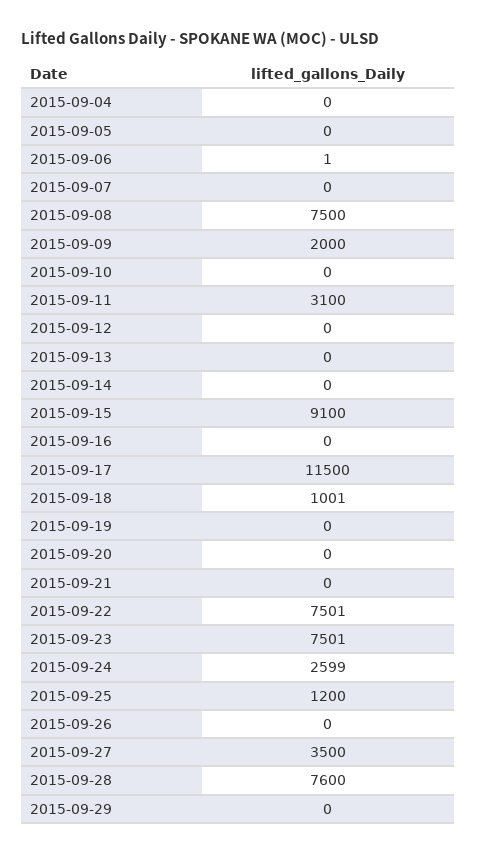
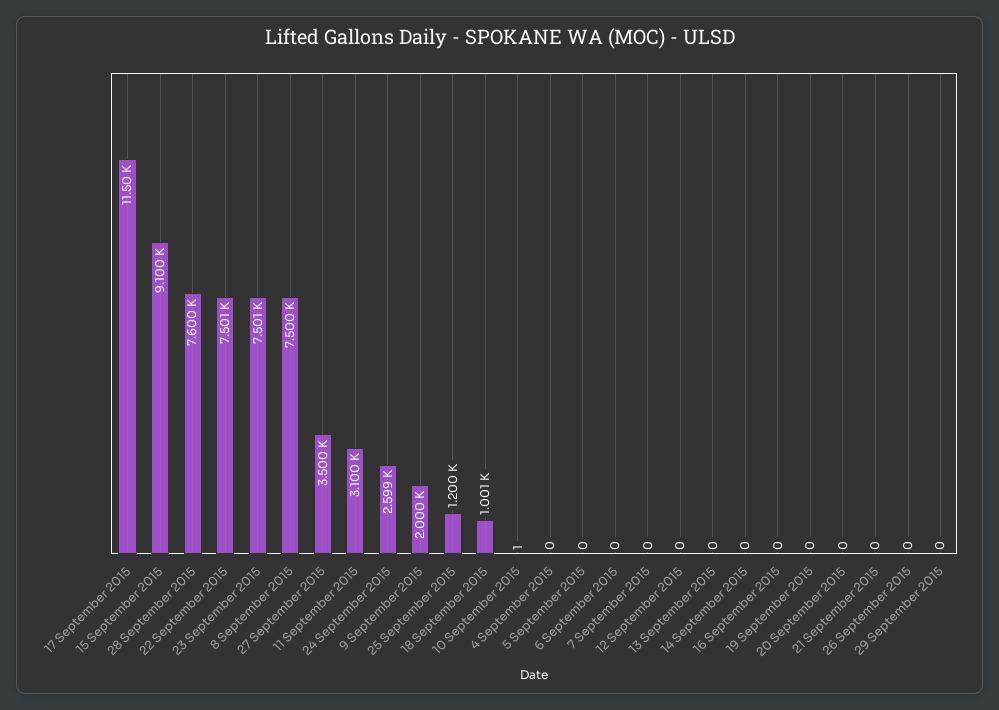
  {
    "2015-09-04": 0,
    "2015-09-05": 0,
-   "2015-09-06": 1,
+   "2015-09-06": 0,
    "2015-09-07": 0,
    "2015-09-08": 7500,
    "2015-09-09": 2000,
-   "2015-09-10": 0,
+   "2015-09-10": 1,
    "2015-09-11": 3100,
    "2015-09-12": 0,
    "2015-09-13": 0,
    "2015-09-14": 0,
    "2015-09-15": 9100,
    "2015-09-16": 0,
    "2015-09-17": 11500,
    "2015-09-18": 1001,
    "2015-09-19": 0,
    "2015-09-20": 0,
    "2015-09-21": 0,
    "2015-09-22": 7501,
    "2015-09-23": 7501,
    "2015-09-24": 2599,
    "2015-09-25": 1200,
    "2015-09-26": 0,
    "2015-09-27": 3500,
    "2015-09-28": 7600,
    "2015-09-29": 0
  }

